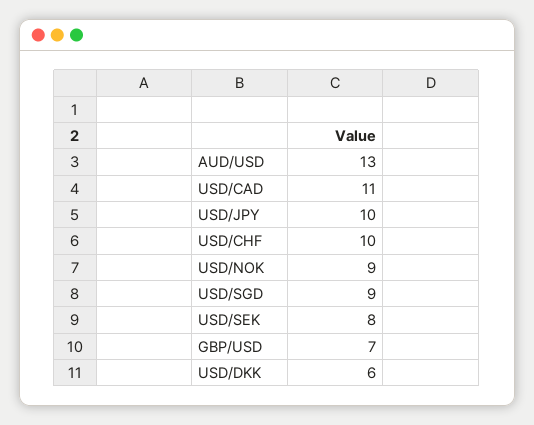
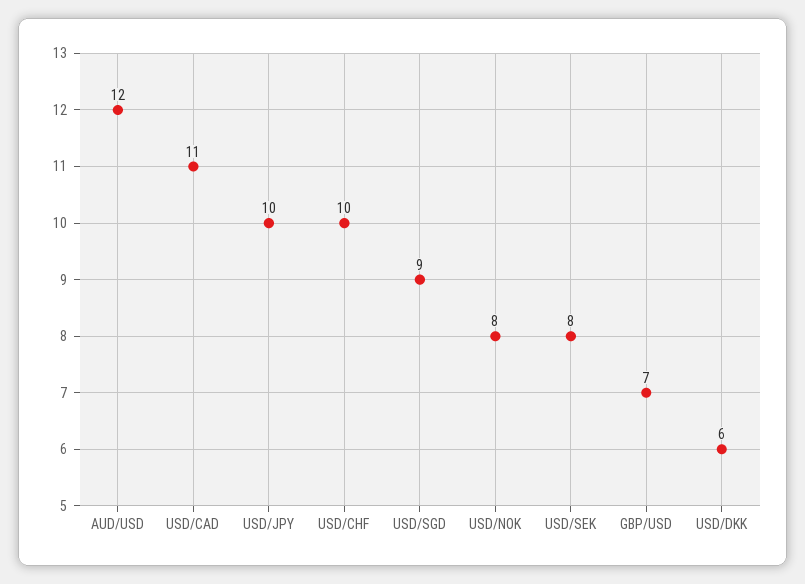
  {
-   "AUD/USD": 13,
+   "AUD/USD": 12,
    "USD/CAD": 11,
    "USD/JPY": 10,
    "USD/CHF": 10,
-   "USD/NOK": 9,
+   "USD/NOK": 8,
    "USD/SGD": 9,
    "USD/SEK": 8,
    "GBP/USD": 7,
    "USD/DKK": 6
  }

